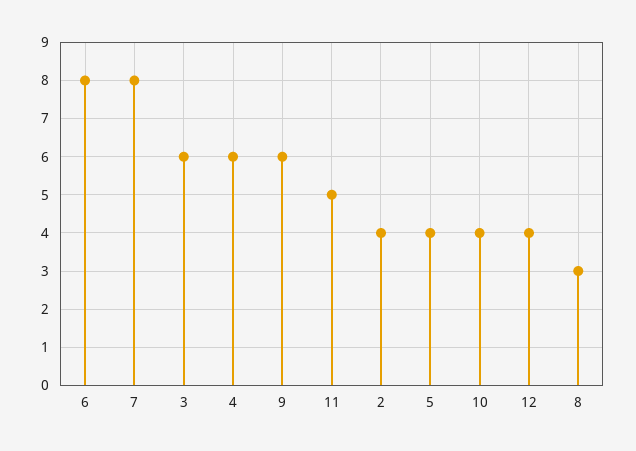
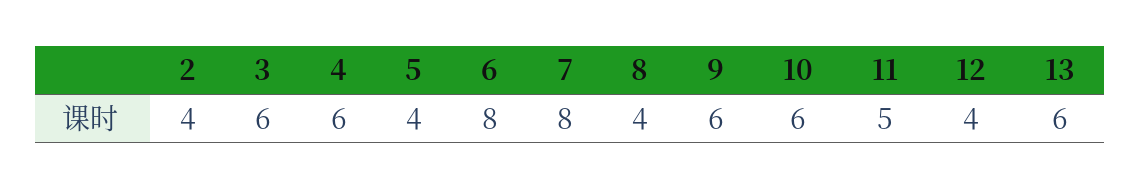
  {
    "6": 8,
    "7": 8,
    "3": 6,
    "4": 6,
    "9": 6,
    "11": 5,
    "2": 4,
    "5": 4,
-   "10": 4,
+   "10": 6,
    "12": 4,
-   "8": 3
+   "8": 4,
+   "13": 6
  }

